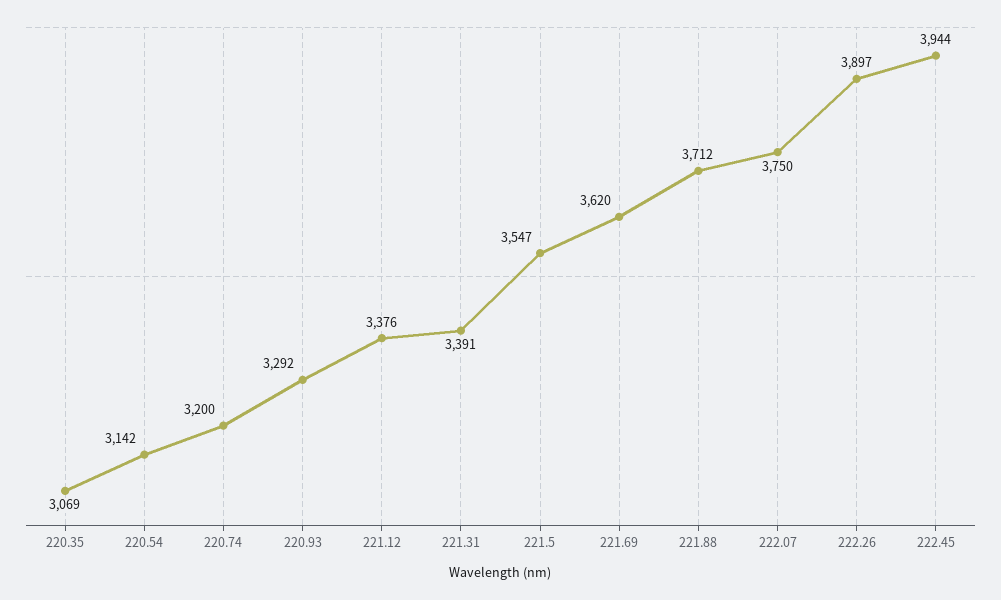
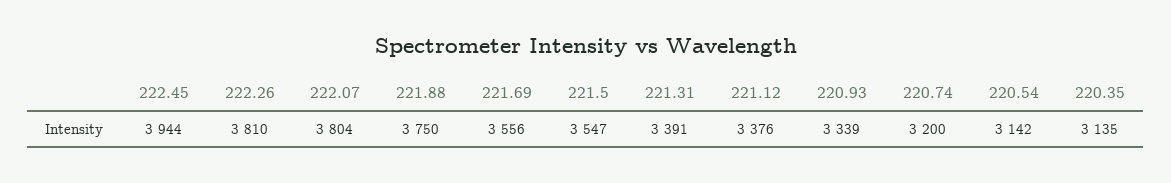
  {
-   "220.35": 3069,
+   "220.35": 3135,
    "220.54": 3142,
    "220.74": 3200,
-   "220.93": 3292,
+   "220.93": 3339,
    "221.12": 3376,
    "221.31": 3391,
    "221.5": 3547,
-   "221.69": 3620,
+   "221.69": 3556,
-   "221.88": 3712,
+   "221.88": 3750,
-   "222.07": 3750,
+   "222.07": 3804,
-   "222.26": 3897,
+   "222.26": 3810,
    "222.45": 3944
  }

